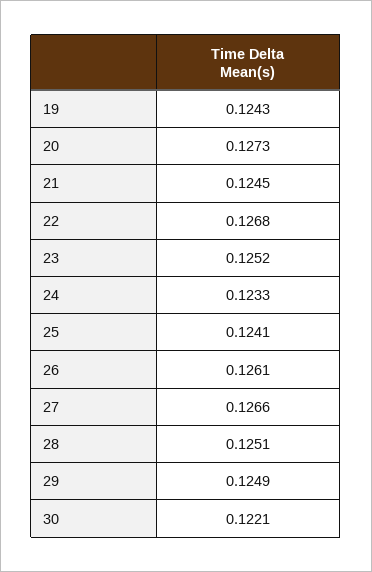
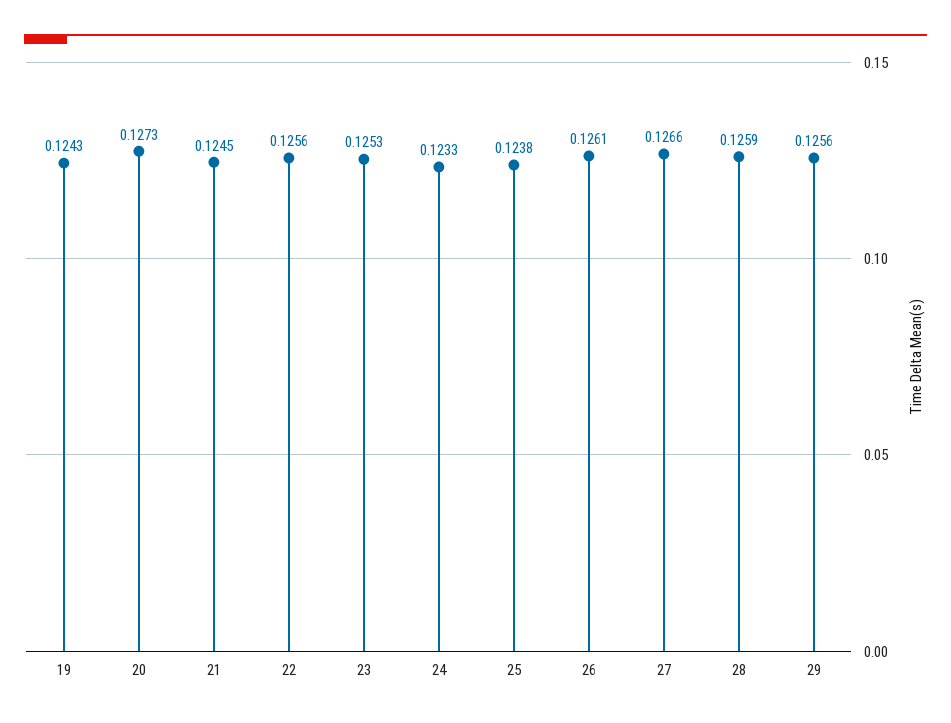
  {
    "19": 0.1243,
    "20": 0.1273,
    "21": 0.1245,
-   "22": 0.1268,
+   "22": 0.1256,
-   "23": 0.1252,
+   "23": 0.1253,
    "24": 0.1233,
-   "25": 0.1241,
+   "25": 0.1238,
    "26": 0.1261,
    "27": 0.1266,
-   "28": 0.1251,
+   "28": 0.1259,
-   "29": 0.1249,
+   "29": 0.1256
-   "30": 0.1221
  }

